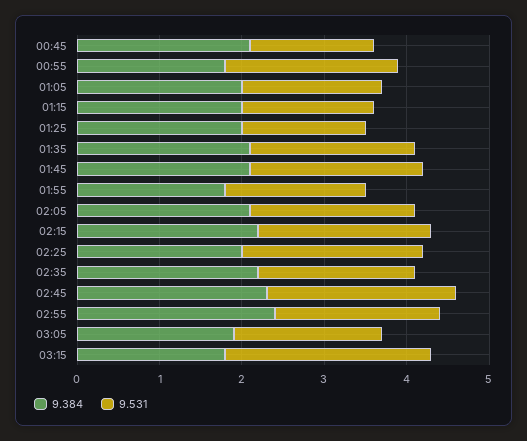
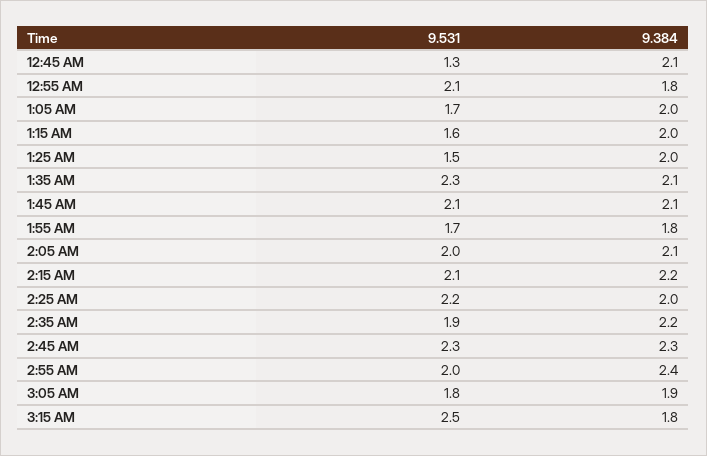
  {
    "9.384": {
      "00:45": 2.1,
      "00:55": 1.8,
      "01:05": 2,
      "01:15": 2,
      "01:25": 2,
      "01:35": 2.1,
      "01:45": 2.1,
      "01:55": 1.8,
      "02:05": 2.1,
      "02:15": 2.2,
      "02:25": 2,
      "02:35": 2.2,
      "02:45": 2.3,
      "02:55": 2.4,
      "03:05": 1.9,
      "03:15": 1.8
    },
    "9.531": {
-     "00:45": 1.5,
+     "00:45": 1.3,
      "00:55": 2.1,
      "01:05": 1.7,
      "01:15": 1.6,
      "01:25": 1.5,
-     "01:35": 2,
+     "01:35": 2.3,
      "01:45": 2.1,
      "01:55": 1.7,
      "02:05": 2,
      "02:15": 2.1,
      "02:25": 2.2,
      "02:35": 1.9,
      "02:45": 2.3,
      "02:55": 2,
      "03:05": 1.8,
      "03:15": 2.5
    }
  }

